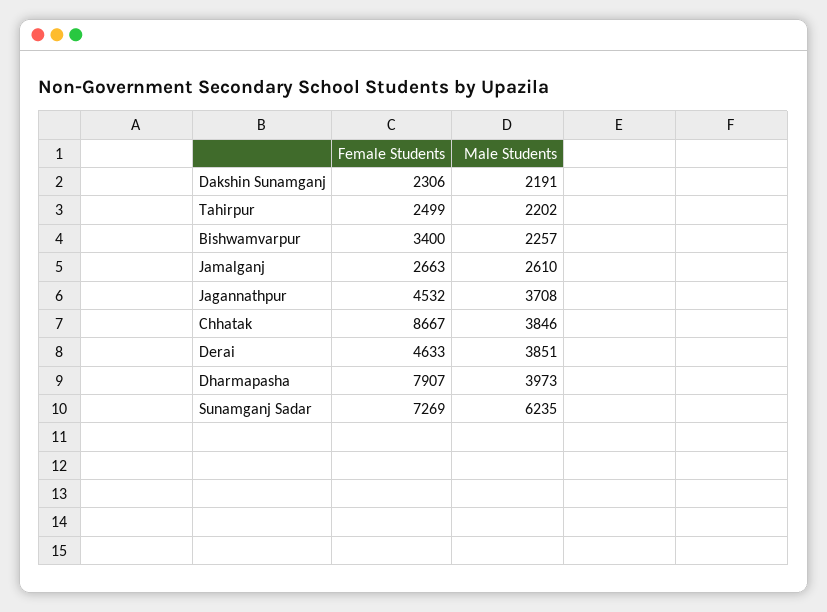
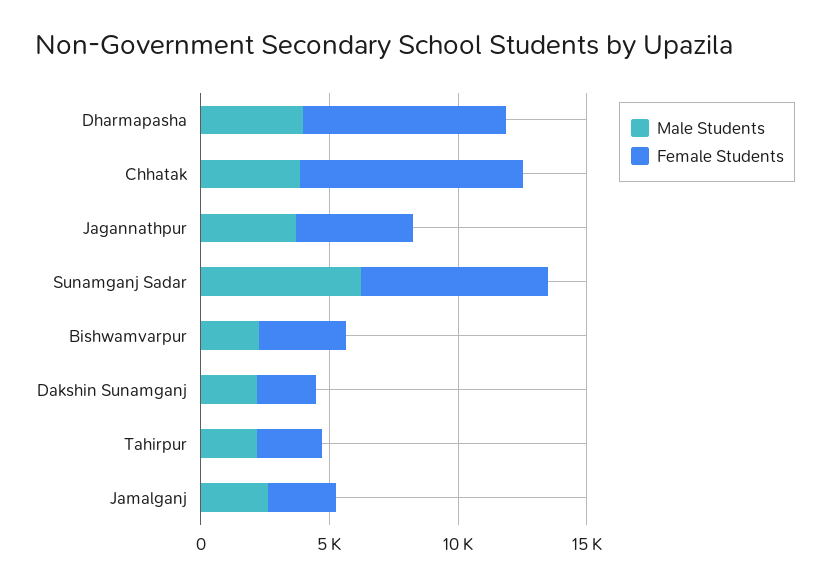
  {
    "Female Students": {
      "Dakshin Sunamganj": 2306,
      "Tahirpur": 2499,
      "Bishwamvarpur": 3400,
      "Jamalganj": 2663,
      "Jagannathpur": 4532,
      "Chhatak": 8667,
-     "Derai": 4633,
      "Dharmapasha": 7907,
      "Sunamganj Sadar": 7269
    },
    "Male Students": {
      "Dakshin Sunamganj": 2191,
      "Tahirpur": 2202,
      "Bishwamvarpur": 2257,
      "Jamalganj": 2610,
      "Jagannathpur": 3708,
      "Chhatak": 3846,
-     "Derai": 3851,
      "Dharmapasha": 3973,
      "Sunamganj Sadar": 6235
    }
  }

